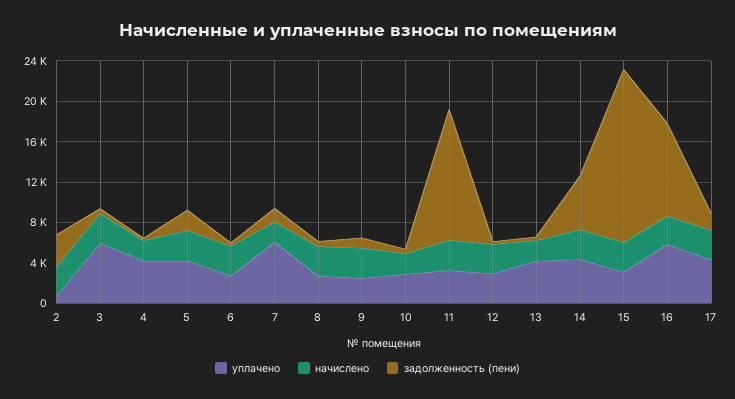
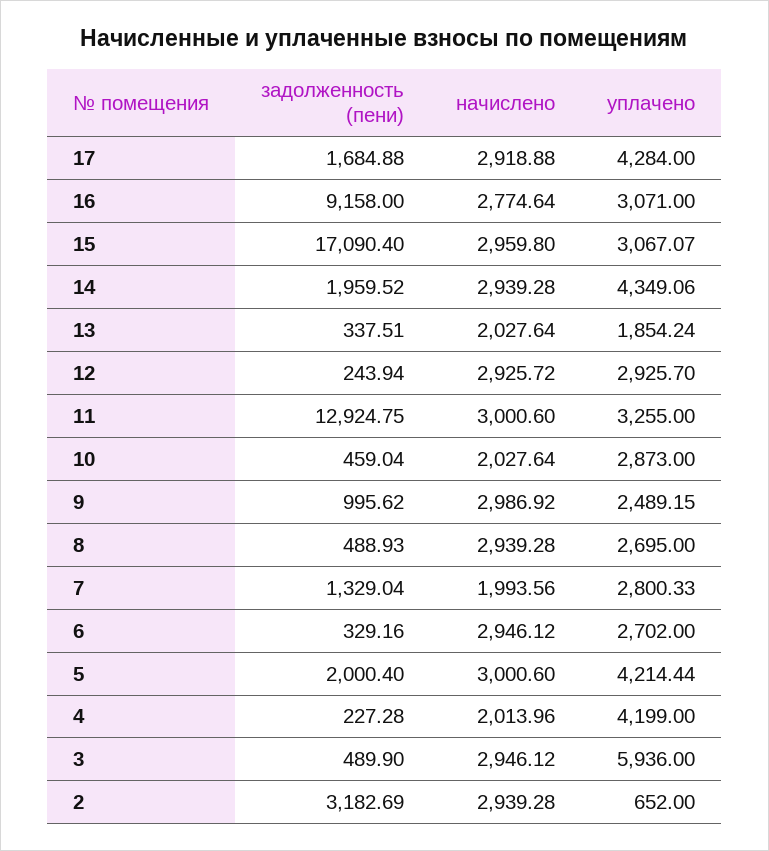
  {
    "уплачено": {
      "2": 652,
      "3": 5936,
      "4": 4199,
      "5": 4214.44,
      "6": 2702,
-     "7": 6000,
+     "7": 2800.33,
      "8": 2695,
      "9": 2489.15,
      "10": 2873,
      "11": 3255,
      "12": 2925.7,
-     "13": 4000,
+     "13": 1854.24,
      "14": 4349.06,
      "15": 3067.07,
-     "16": 6000,
+     "16": 3071,
      "17": 4284
    },
    "начислено": {
      "2": 2939.28,
      "3": 2946.12,
      "4": 2013.96,
      "5": 3000.6,
      "6": 2946.12,
      "7": 1993.56,
      "8": 2939.28,
      "9": 2986.92,
      "10": 2027.64,
      "11": 3000.6,
      "12": 2925.72,
      "13": 2027.64,
      "14": 2939.28,
      "15": 2959.8,
      "16": 2774.64,
      "17": 2918.88
    },
    "задолженность (пени)": {
      "2": 3182.69,
      "3": 489.9,
      "4": 227.28,
      "5": 2000.4,
      "6": 329.16,
      "7": 1329.04,
      "8": 488.93,
      "9": 995.62,
      "10": 459.04,
      "11": 12924.75,
      "12": 243.94,
      "13": 337.51,
-     "14": 5000,
+     "14": 1959.52,
      "15": 17090.4,
      "16": 9158,
      "17": 1684.88
    }
  }

